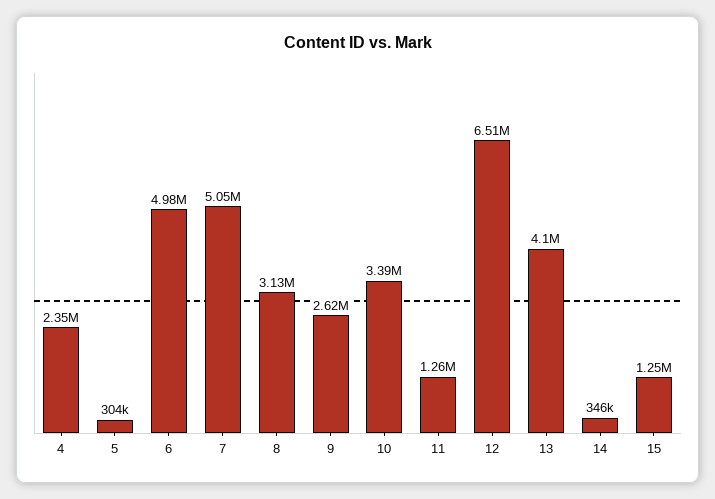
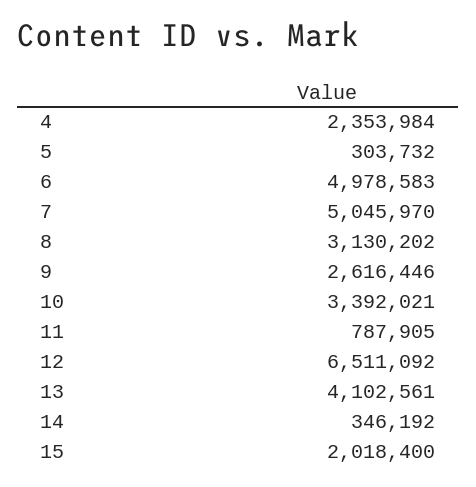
  {
    "4": 2353984,
    "5": 303732,
    "6": 4978583,
    "7": 5045970,
    "8": 3130202,
    "9": 2616446,
    "10": 3392021,
-   "11": 1260000,
+   "11": 787905,
    "12": 6511092,
    "13": 4102561,
    "14": 346192,
-   "15": 1250000
+   "15": 2018400
  }

